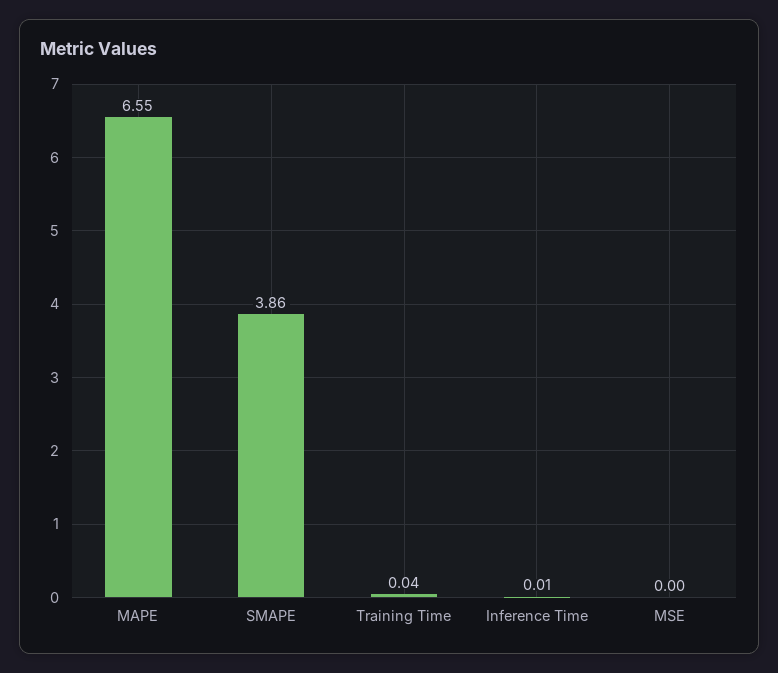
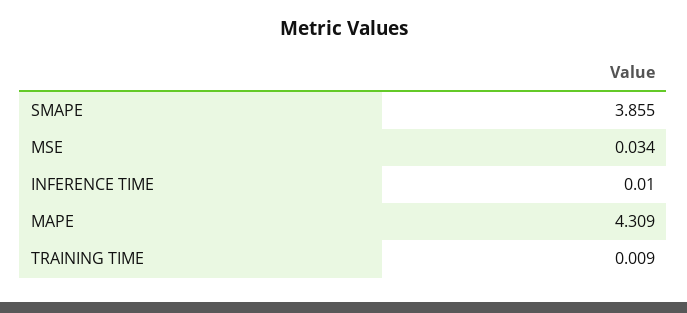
  {
-   "MAPE": 6.55,
+   "MAPE": 4.309,
    "SMAPE": 3.855,
-   "Training Time": 0.04,
+   "Training Time": 0.009,
    "Inference Time": 0.01,
-   "MSE": 0
+   "MSE": 0.034
  }

